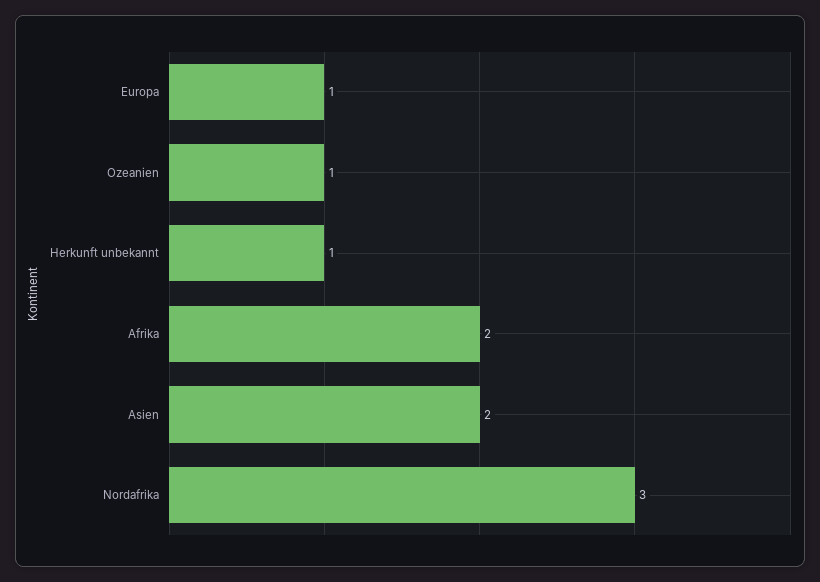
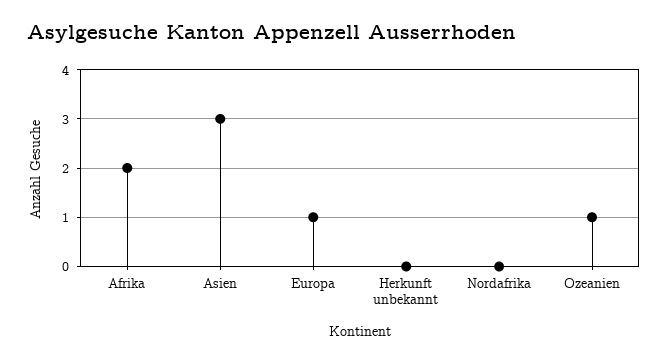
  {
    "Europa": 1,
    "Ozeanien": 1,
-   "Herkunft unbekannt": 1,
+   "Herkunft unbekannt": 0,
    "Afrika": 2,
-   "Asien": 2,
+   "Asien": 3,
-   "Nordafrika": 3
+   "Nordafrika": 0
  }

